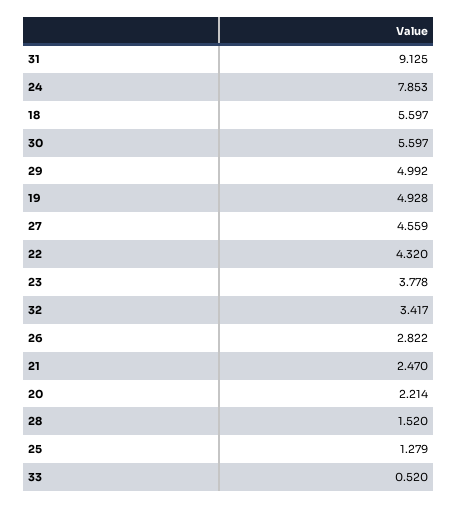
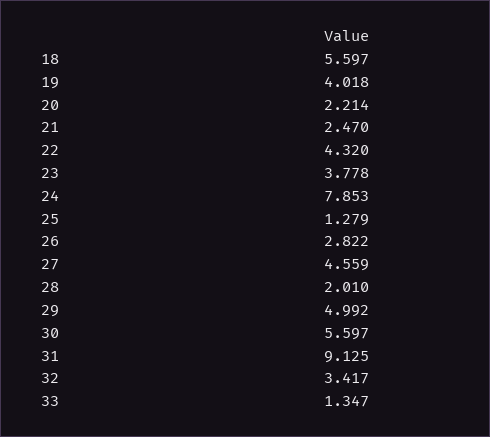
  {
    "31": 9.125,
    "24": 7.853,
    "18": 5.597,
    "30": 5.597,
    "29": 4.992,
-   "19": 4.928,
+   "19": 4.018,
    "27": 4.559,
    "22": 4.32,
    "23": 3.778,
    "32": 3.417,
    "26": 2.822,
    "21": 2.47,
    "20": 2.214,
-   "28": 1.52,
+   "28": 2.01,
    "25": 1.279,
-   "33": 0.52
+   "33": 1.347
  }

